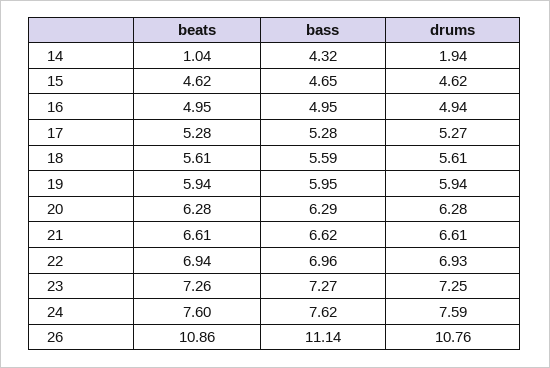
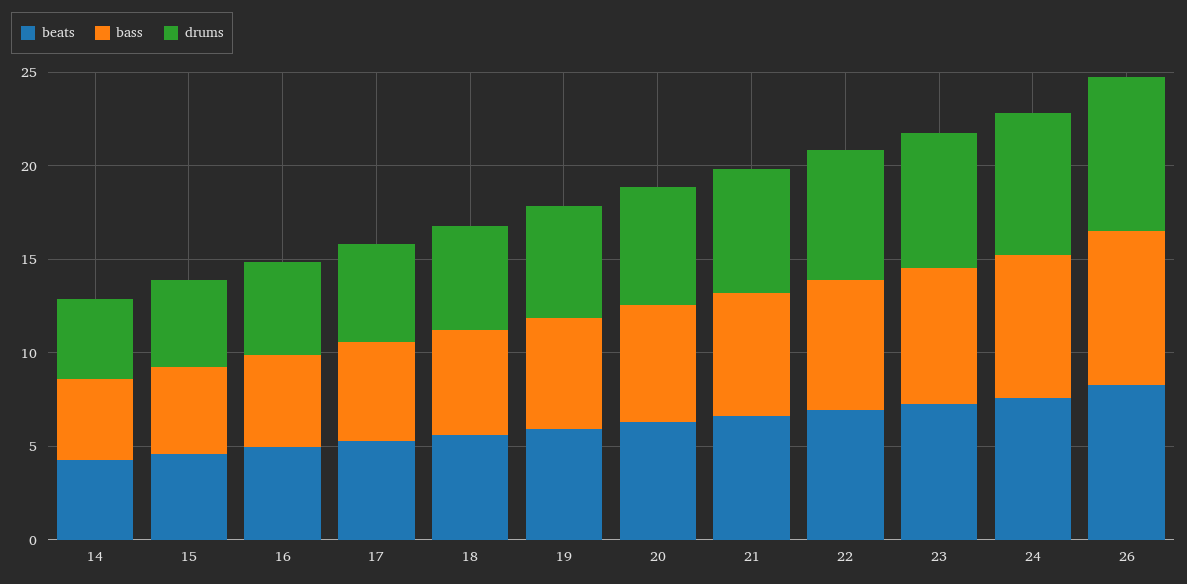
  {
    "beats": {
-     "14": 1.04,
+     "14": 4,
      "15": 4.62,
      "16": 4.95,
      "17": 5.28,
      "18": 5.61,
      "19": 5.94,
      "20": 6.28,
      "21": 6.61,
      "22": 6.94,
      "23": 7.26,
      "24": 7.6,
-     "26": 10.86
+     "26": 8
    },
    "bass": {
      "14": 4.32,
      "15": 4.65,
      "16": 4.95,
      "17": 5.28,
      "18": 5.59,
      "19": 5.95,
      "20": 6.29,
      "21": 6.62,
      "22": 6.96,
      "23": 7.27,
      "24": 7.62,
-     "26": 11.14
+     "26": 8
    },
    "drums": {
-     "14": 1.94,
+     "14": 4,
      "15": 4.62,
      "16": 4.94,
      "17": 5.27,
      "18": 5.61,
      "19": 5.94,
      "20": 6.28,
      "21": 6.61,
      "22": 6.93,
      "23": 7.25,
      "24": 7.59,
-     "26": 10.76
+     "26": 8
    }
  }

